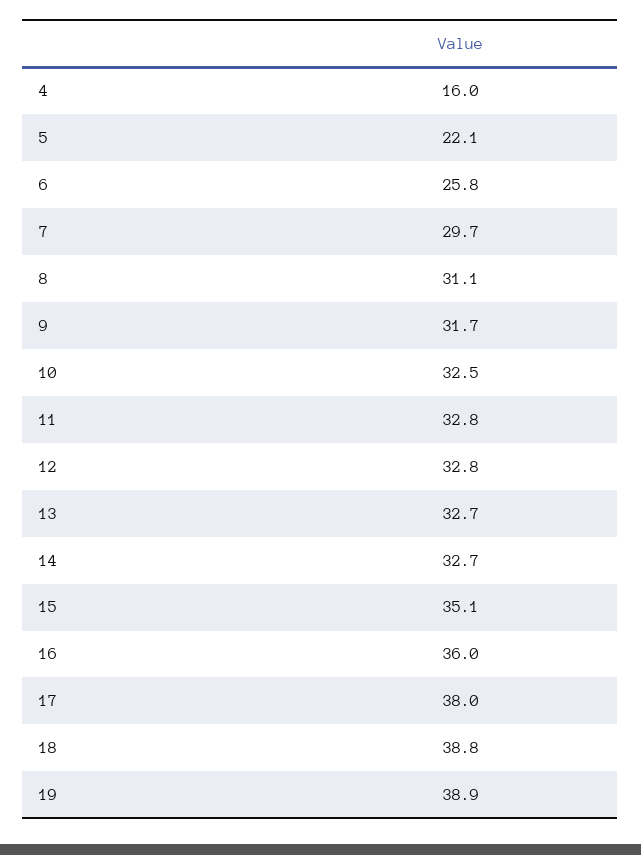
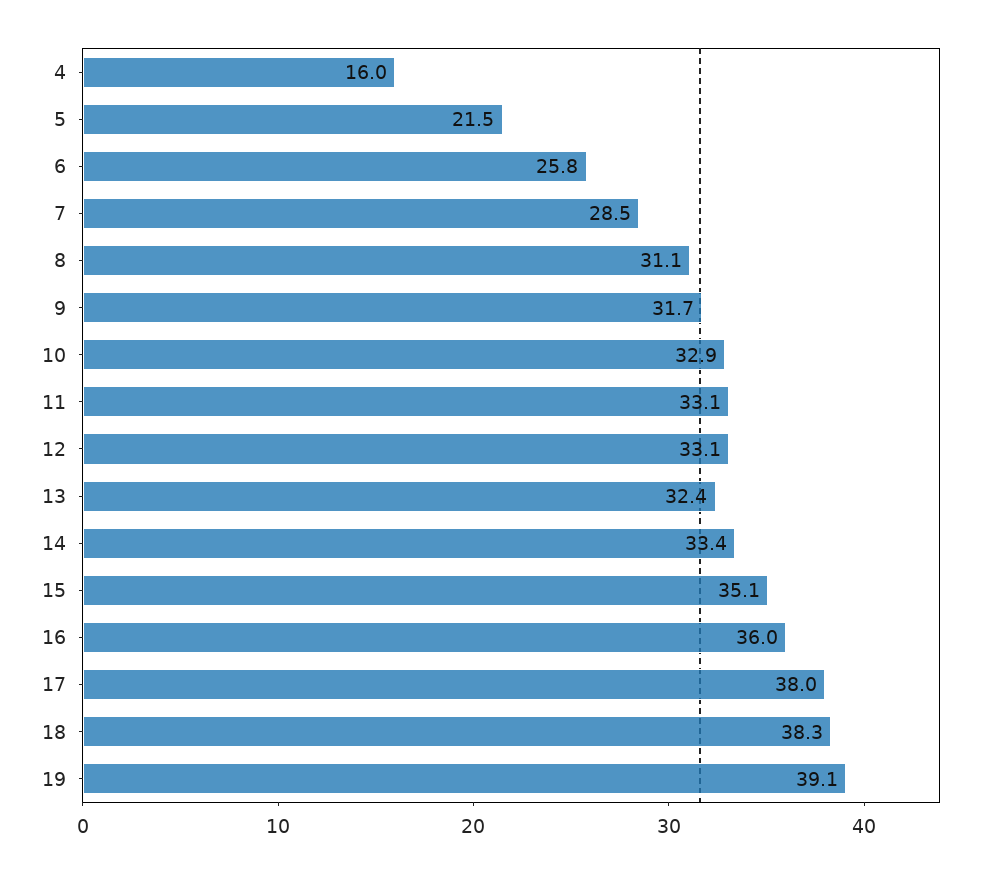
  {
    "4": 16,
-   "5": 22.1,
+   "5": 21.5,
    "6": 25.8,
-   "7": 29.7,
+   "7": 28.5,
    "8": 31.1,
    "9": 31.7,
-   "10": 32.5,
+   "10": 32.9,
-   "11": 32.8,
+   "11": 33.1,
-   "12": 32.8,
+   "12": 33.1,
-   "13": 32.7,
+   "13": 32.4,
-   "14": 32.7,
+   "14": 33.4,
    "15": 35.1,
    "16": 36,
    "17": 38,
-   "18": 38.8,
+   "18": 38.3,
-   "19": 38.9
+   "19": 39.1
  }

